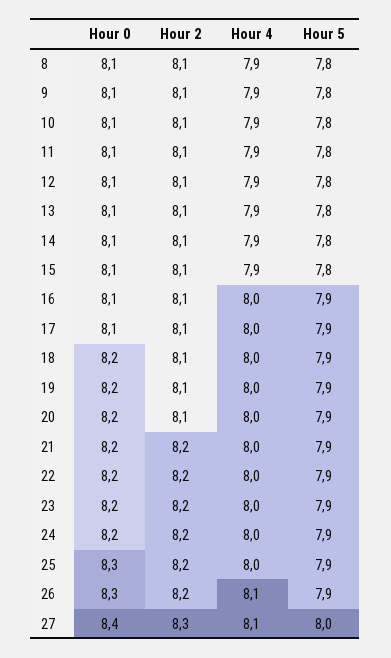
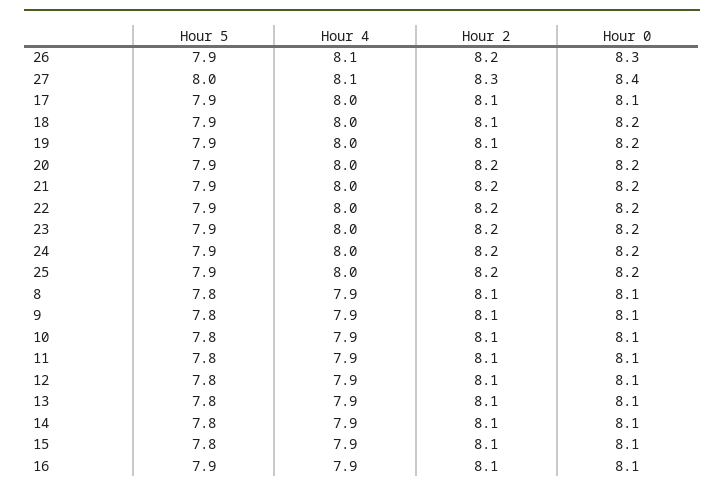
  {
    "Hour 0": {
      "8": 8.1,
      "9": 8.1,
      "10": 8.1,
      "11": 8.1,
      "12": 8.1,
      "13": 8.1,
      "14": 8.1,
      "15": 8.1,
      "16": 8.1,
      "17": 8.1,
      "18": 8.2,
      "19": 8.2,
      "20": 8.2,
      "21": 8.2,
      "22": 8.2,
      "23": 8.2,
      "24": 8.2,
-     "25": 8.3,
+     "25": 8.2,
      "26": 8.3,
      "27": 8.4
    },
    "Hour 2": {
      "8": 8.1,
      "9": 8.1,
      "10": 8.1,
      "11": 8.1,
      "12": 8.1,
      "13": 8.1,
      "14": 8.1,
      "15": 8.1,
      "16": 8.1,
      "17": 8.1,
      "18": 8.1,
      "19": 8.1,
-     "20": 8.1,
+     "20": 8.2,
      "21": 8.2,
      "22": 8.2,
      "23": 8.2,
      "24": 8.2,
      "25": 8.2,
      "26": 8.2,
      "27": 8.3
    },
    "Hour 4": {
      "8": 7.9,
      "9": 7.9,
      "10": 7.9,
      "11": 7.9,
      "12": 7.9,
      "13": 7.9,
      "14": 7.9,
      "15": 7.9,
-     "16": 8,
+     "16": 7.9,
      "17": 8,
      "18": 8,
      "19": 8,
      "20": 8,
      "21": 8,
      "22": 8,
      "23": 8,
      "24": 8,
      "25": 8,
      "26": 8.1,
      "27": 8.1
    },
    "Hour 5": {
      "8": 7.8,
      "9": 7.8,
      "10": 7.8,
      "11": 7.8,
      "12": 7.8,
      "13": 7.8,
      "14": 7.8,
      "15": 7.8,
      "16": 7.9,
      "17": 7.9,
      "18": 7.9,
      "19": 7.9,
      "20": 7.9,
      "21": 7.9,
      "22": 7.9,
      "23": 7.9,
      "24": 7.9,
      "25": 7.9,
      "26": 7.9,
      "27": 8
    }
  }

